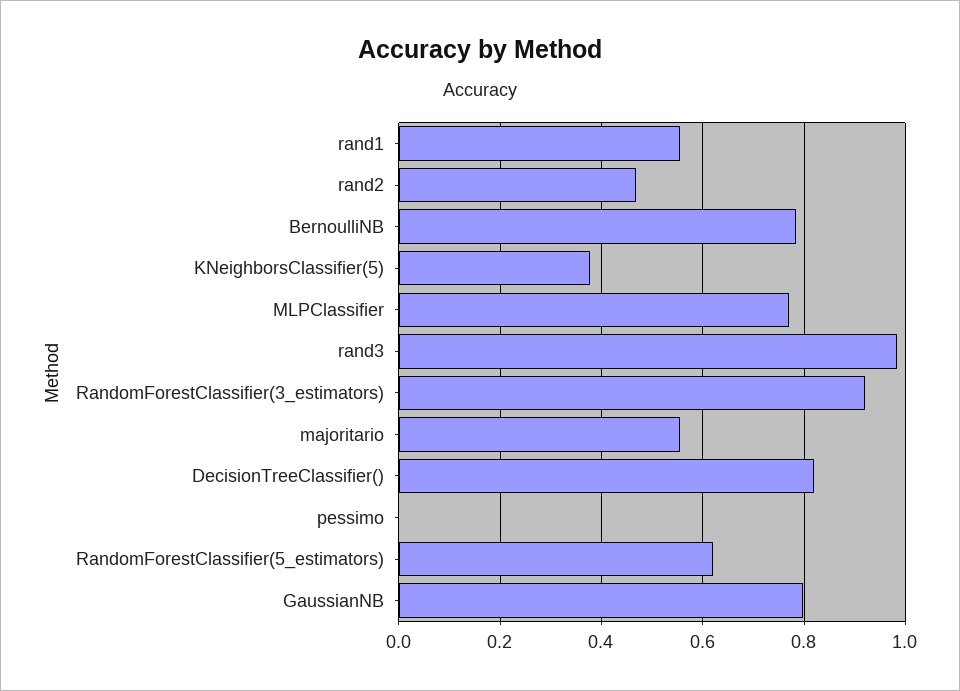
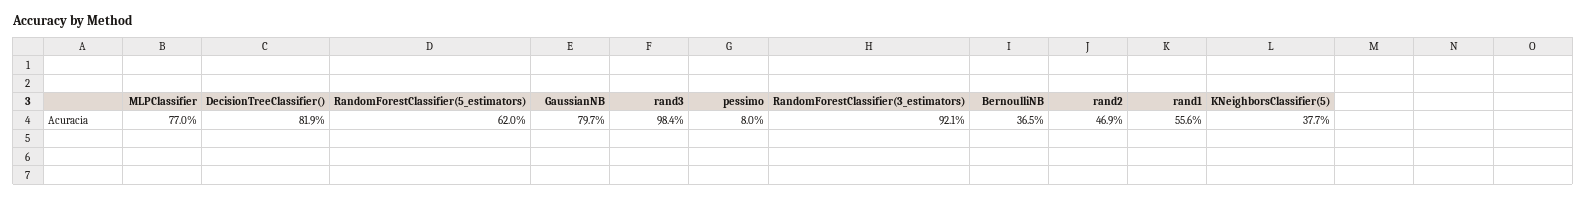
  {
    "rand1": 0.556,
    "rand2": 0.469,
-   "BernoulliNB": 0.78,
+   "BernoulliNB": 0.365,
    "KNeighborsClassifier(5)": 0.377,
    "MLPClassifier": 0.77,
    "rand3": 0.984,
    "RandomForestClassifier(3_estimators)": 0.921,
-   "majoritario": 0.56,
    "DecisionTreeClassifier()": 0.819,
-   "pessimo": 0,
+   "pessimo": 0.08,
    "RandomForestClassifier(5_estimators)": 0.62,
    "GaussianNB": 0.797
  }

